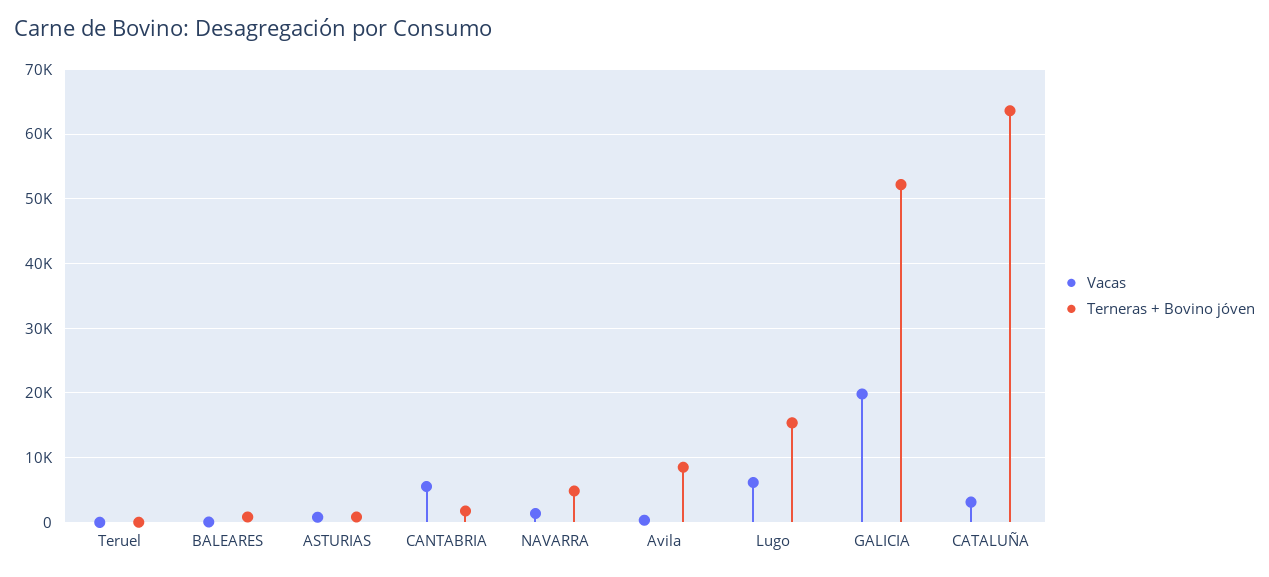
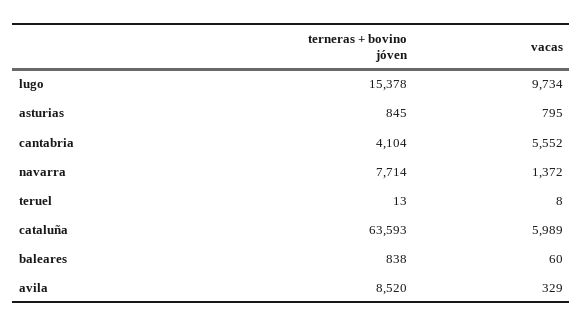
  {
    "Vacas": {
      "Teruel": 8,
      "BALEARES": 60,
      "ASTURIAS": 795,
      "CANTABRIA": 5552,
      "NAVARRA": 1372,
      "Avila": 329,
-     "Lugo": 6000,
+     "Lugo": 9734,
-     "GALICIA": 20000,
-     "CATALUÑA": 3000
+     "CATALUÑA": 5989
    },
    "Terneras + Bovino jóven": {
      "Teruel": 13,
      "BALEARES": 838,
      "ASTURIAS": 845,
-     "CANTABRIA": 2000,
+     "CANTABRIA": 4104,
-     "NAVARRA": 5000,
+     "NAVARRA": 7714,
      "Avila": 8520,
      "Lugo": 15378,
-     "GALICIA": 52000,
      "CATALUÑA": 63593
    }
  }

